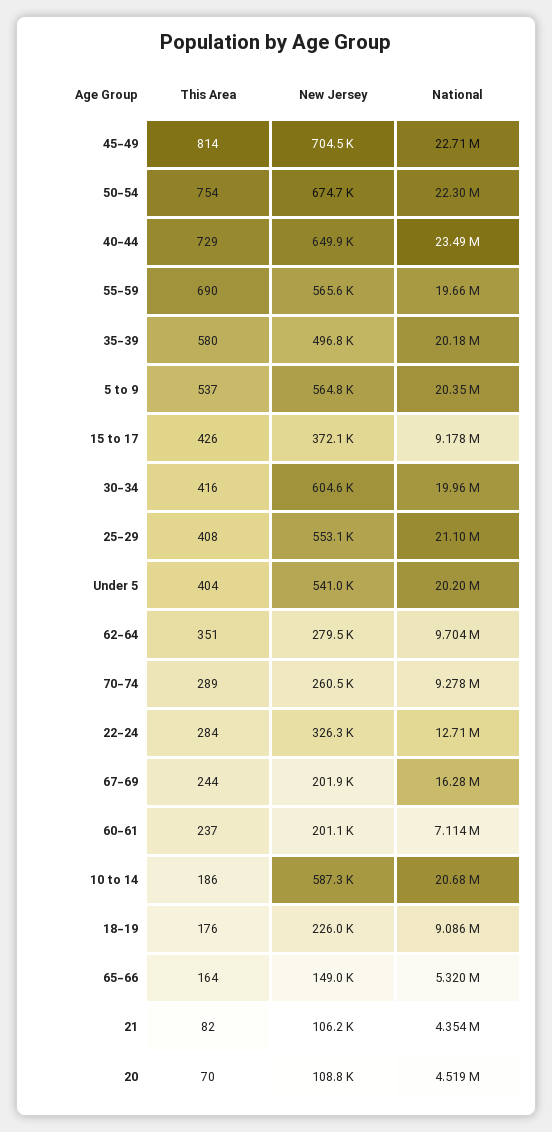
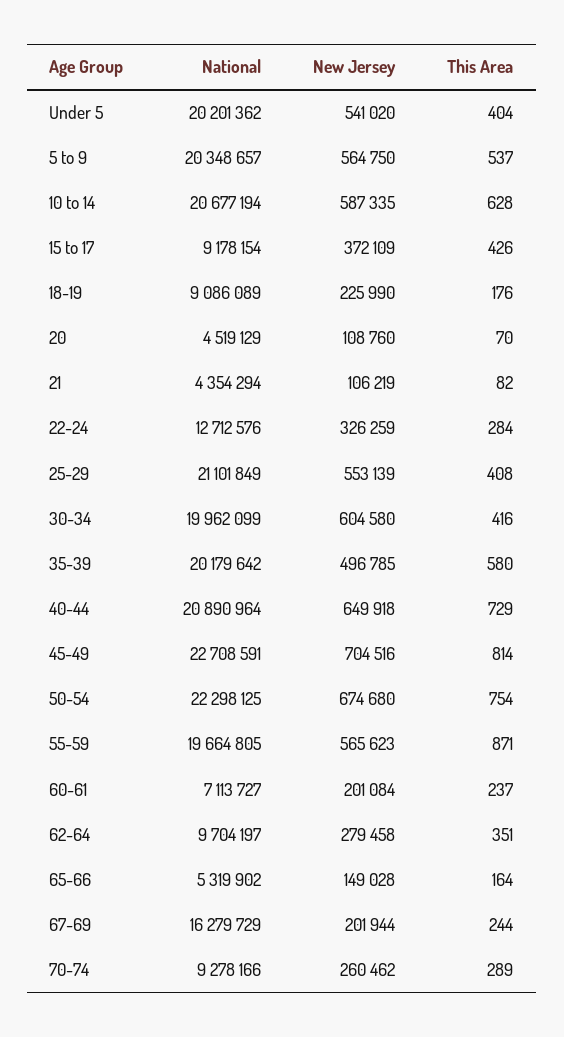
  {
    "This Area": {
      "45-49": 814,
      "50-54": 754,
      "40-44": 729,
-     "55-59": 690,
+     "55-59": 871,
      "35-39": 580,
      "5 to 9": 537,
      "15 to 17": 426,
      "30-34": 416,
      "25-29": 408,
      "Under 5": 404,
      "62-64": 351,
      "70-74": 289,
      "22-24": 284,
      "67-69": 244,
      "60-61": 237,
-     "10 to 14": 186,
+     "10 to 14": 628,
      "18-19": 176,
      "65-66": 164,
      "21": 82,
      "20": 70
    },
    "New Jersey": {
      "45-49": 704516,
      "50-54": 674680,
      "40-44": 649918,
      "55-59": 565623,
      "35-39": 496785,
      "5 to 9": 564750,
      "15 to 17": 372109,
      "30-34": 604580,
      "25-29": 553139,
      "Under 5": 541020,
      "62-64": 279458,
      "70-74": 260462,
      "22-24": 326259,
      "67-69": 201944,
      "60-61": 201084,
      "10 to 14": 587335,
      "18-19": 225990,
      "65-66": 149028,
      "21": 106219,
      "20": 108760
    },
    "National": {
      "45-49": 22708591,
      "50-54": 22298125,
-     "40-44": 23490000,
+     "40-44": 20890964,
      "55-59": 19664805,
      "35-39": 20179642,
      "5 to 9": 20348657,
      "15 to 17": 9178154,
      "30-34": 19962099,
      "25-29": 21101849,
      "Under 5": 20201362,
      "62-64": 9704197,
      "70-74": 9278166,
      "22-24": 12712576,
      "67-69": 16279729,
      "60-61": 7113727,
      "10 to 14": 20677194,
      "18-19": 9086089,
      "65-66": 5319902,
      "21": 4354294,
      "20": 4519129
    }
  }

